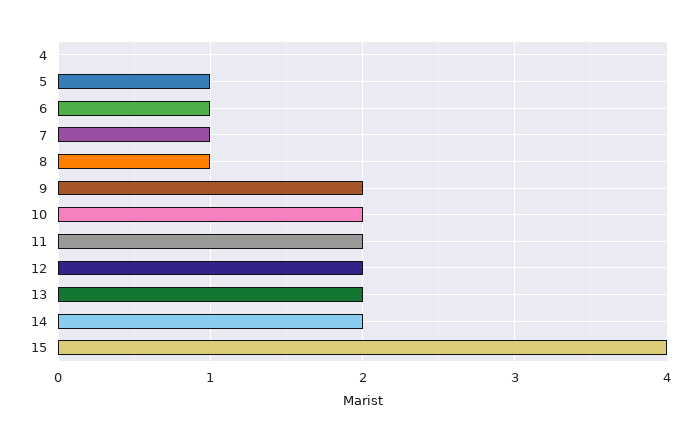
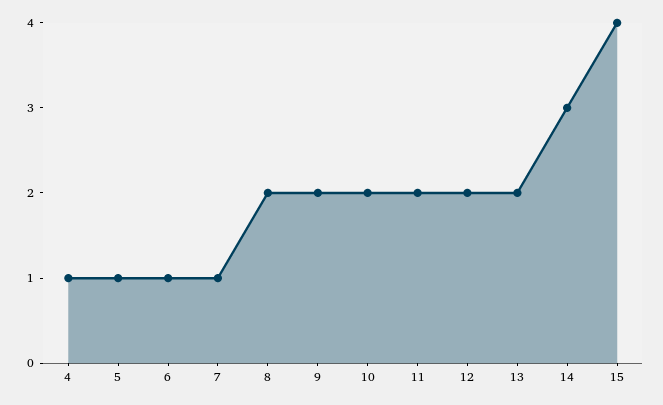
  {
-   "4": 0,
+   "4": 1,
    "5": 1,
    "6": 1,
    "7": 1,
-   "8": 1,
+   "8": 2,
    "9": 2,
    "10": 2,
    "11": 2,
    "12": 2,
    "13": 2,
-   "14": 2,
+   "14": 3,
    "15": 4
  }

